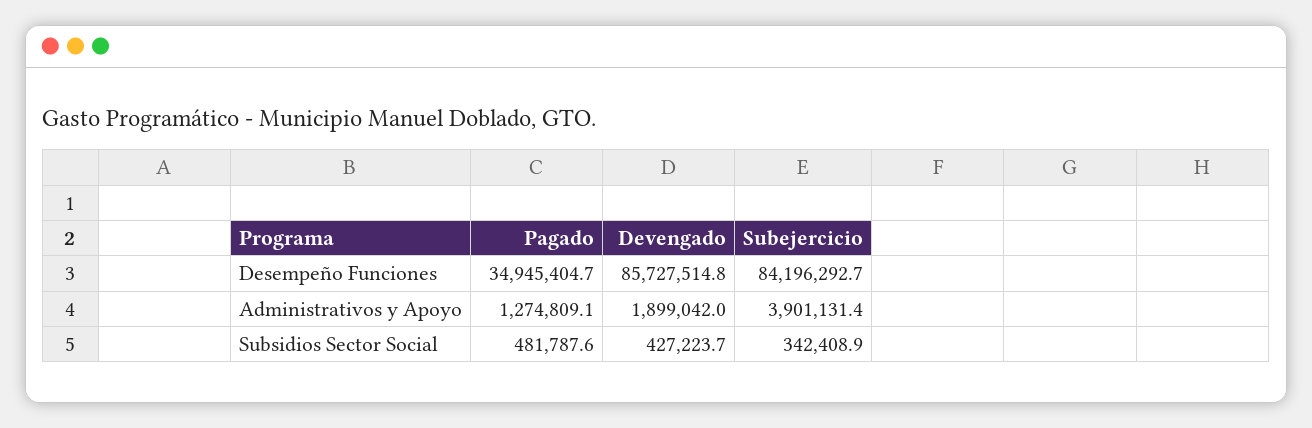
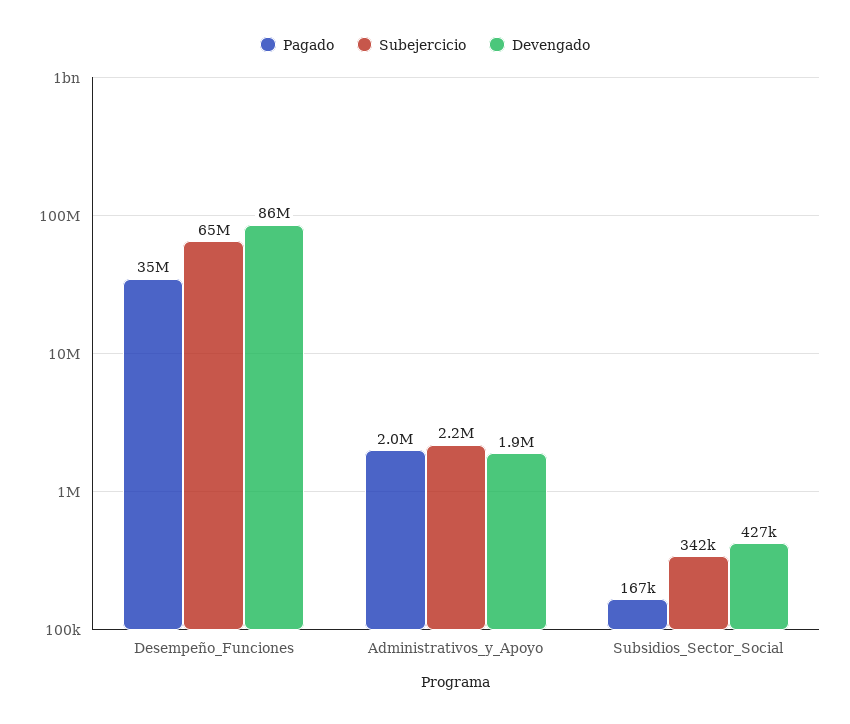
  {
    "Pagado": {
      "Desempeño Funciones": 34945404.7,
-     "Administrativos y Apoyo": 1274809.1,
+     "Administrativos y Apoyo": 2000000,
-     "Subsidios Sector Social": 481787.6
+     "Subsidios Sector Social": 167000
    },
    "Devengado": {
      "Desempeño Funciones": 85727514.8,
      "Administrativos y Apoyo": 1899042,
      "Subsidios Sector Social": 427223.7
    },
    "Subejercicio": {
-     "Desempeño Funciones": 84196292.7,
+     "Desempeño Funciones": 65000000,
-     "Administrativos y Apoyo": 3901131.4,
+     "Administrativos y Apoyo": 2200000,
      "Subsidios Sector Social": 342408.9
    }
  }

